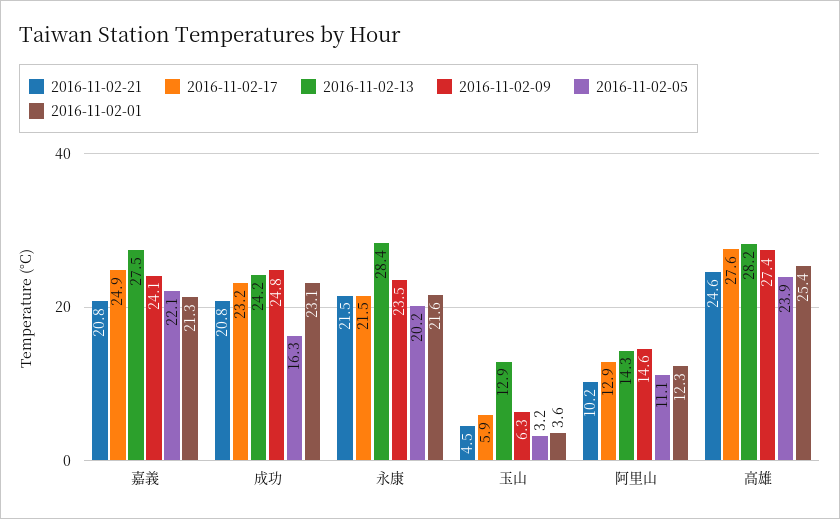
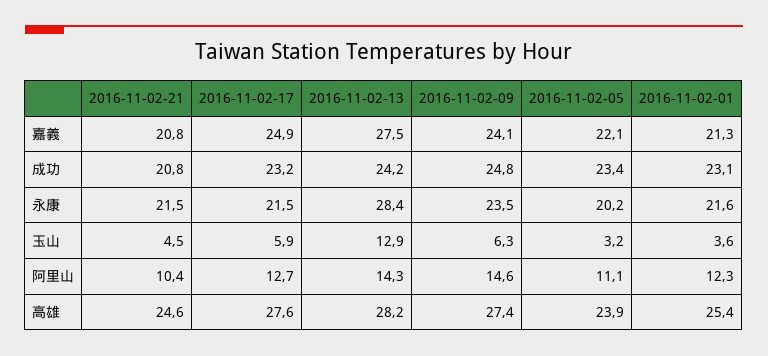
  {
    "2016-11-02-21": {
      "嘉義": 20.8,
      "成功": 20.8,
      "永康": 21.5,
      "玉山": 4.5,
-     "阿里山": 10.2,
+     "阿里山": 10.4,
      "高雄": 24.6
    },
    "2016-11-02-17": {
      "嘉義": 24.9,
      "成功": 23.2,
      "永康": 21.5,
      "玉山": 5.9,
-     "阿里山": 12.9,
+     "阿里山": 12.7,
      "高雄": 27.6
    },
    "2016-11-02-13": {
      "嘉義": 27.5,
      "成功": 24.2,
      "永康": 28.4,
      "玉山": 12.9,
      "阿里山": 14.3,
      "高雄": 28.2
    },
    "2016-11-02-09": {
      "嘉義": 24.1,
      "成功": 24.8,
      "永康": 23.5,
      "玉山": 6.3,
      "阿里山": 14.6,
      "高雄": 27.4
    },
    "2016-11-02-05": {
      "嘉義": 22.1,
-     "成功": 16.3,
+     "成功": 23.4,
      "永康": 20.2,
      "玉山": 3.2,
      "阿里山": 11.1,
      "高雄": 23.9
    },
    "2016-11-02-01": {
      "嘉義": 21.3,
      "成功": 23.1,
      "永康": 21.6,
      "玉山": 3.6,
      "阿里山": 12.3,
      "高雄": 25.4
    }
  }

